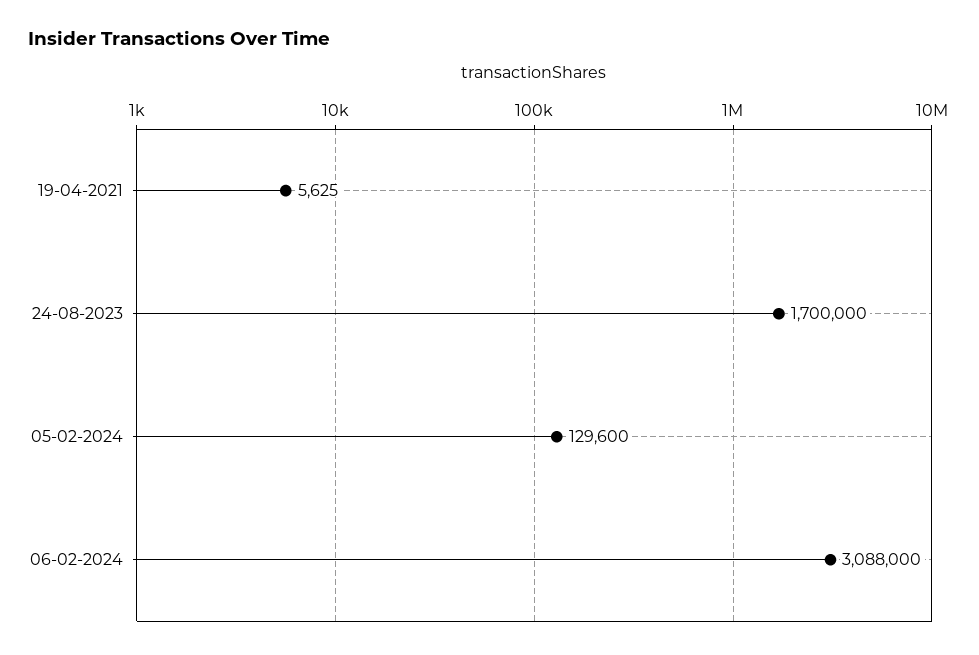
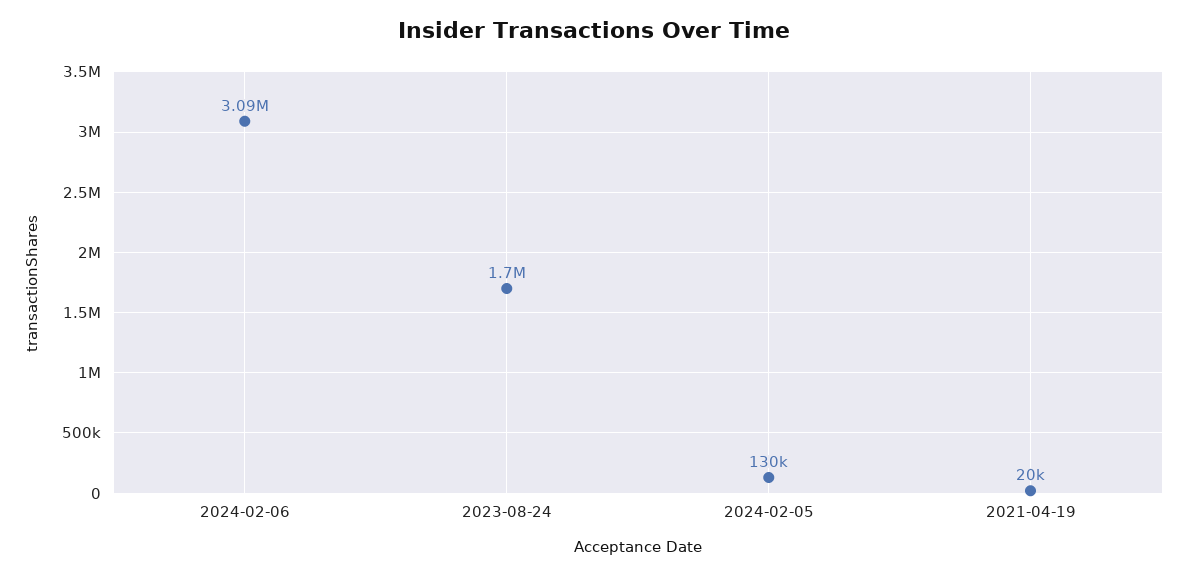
  {
-   "19-04-2021": 5625,
+   "19-04-2021": 20000,
    "24-08-2023": 1700000,
    "05-02-2024": 129600,
    "06-02-2024": 3088000
  }

